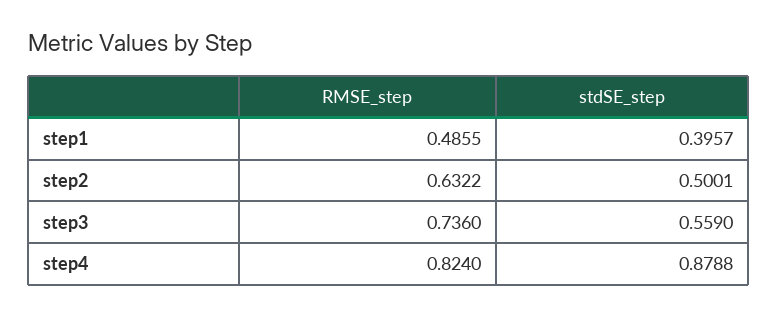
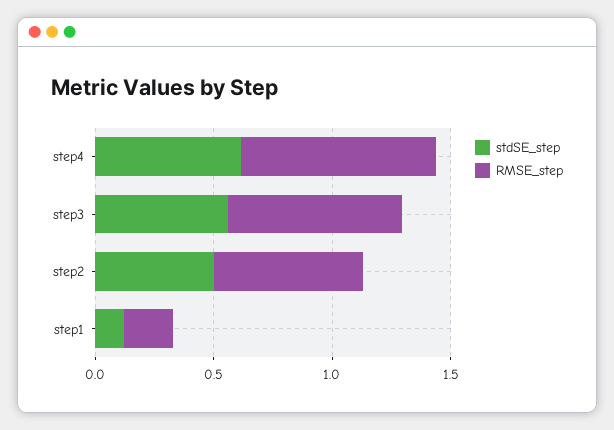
  {
    "RMSE_step": {
-     "step1": 0.4855,
+     "step1": 0.2,
      "step2": 0.6322,
      "step3": 0.736,
      "step4": 0.824
    },
    "stdSE_step": {
-     "step1": 0.3957,
+     "step1": 0.1,
      "step2": 0.5001,
      "step3": 0.559,
-     "step4": 0.8788
+     "step4": 0.6
    }
  }

